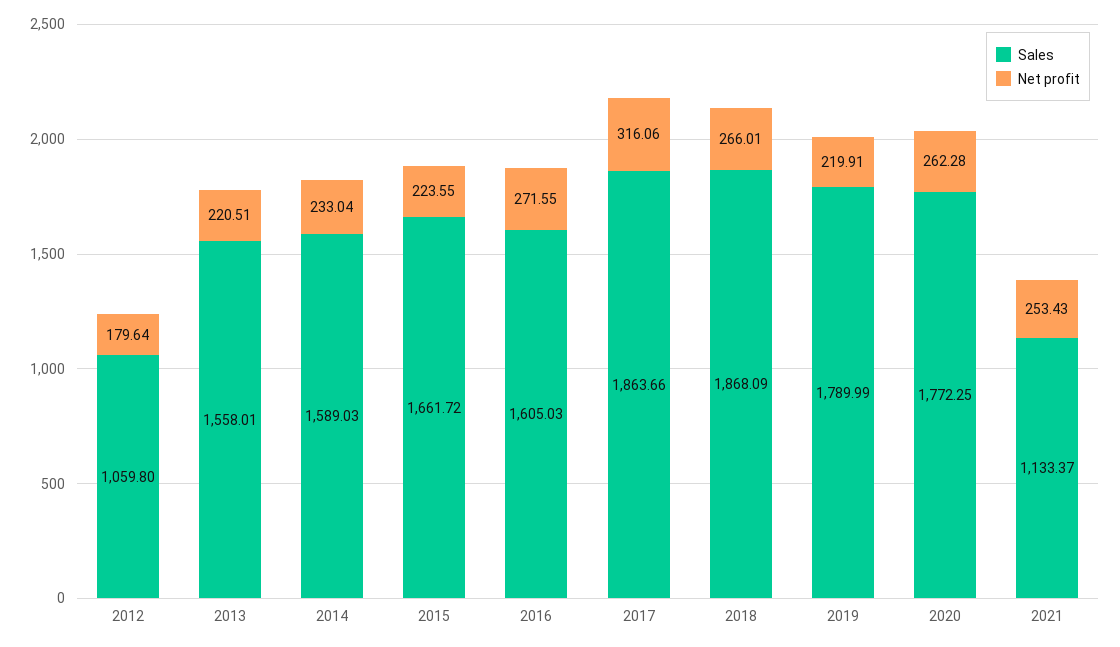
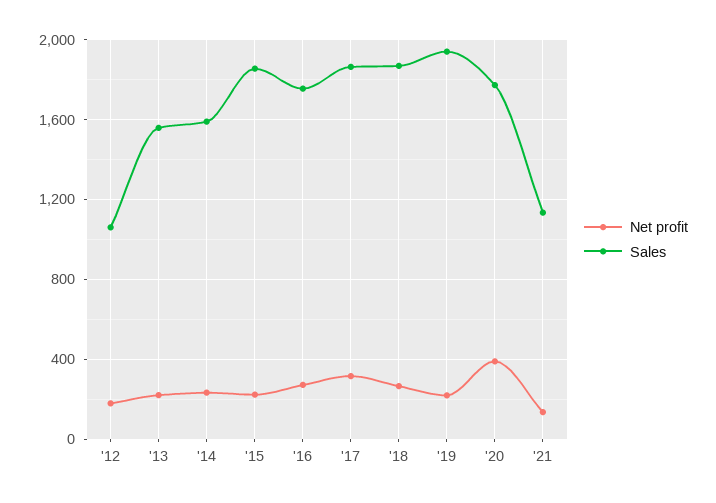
  {
    "Sales": {
      "2012": 1059.8,
      "2013": 1558.01,
      "2014": 1589.03,
-     "2015": 1661.72,
+     "2015": 1850,
-     "2016": 1605.03,
+     "2016": 1750,
      "2017": 1863.66,
      "2018": 1868.09,
-     "2019": 1789.99,
+     "2019": 1950,
      "2020": 1772.25,
      "2021": 1133.37
    },
    "Net profit": {
      "2012": 179.64,
      "2013": 220.51,
      "2014": 233.04,
      "2015": 223.55,
      "2016": 271.55,
      "2017": 316.06,
      "2018": 266.01,
      "2019": 219.91,
-     "2020": 262.28,
+     "2020": 400,
-     "2021": 253.43
+     "2021": 150
    }
  }

